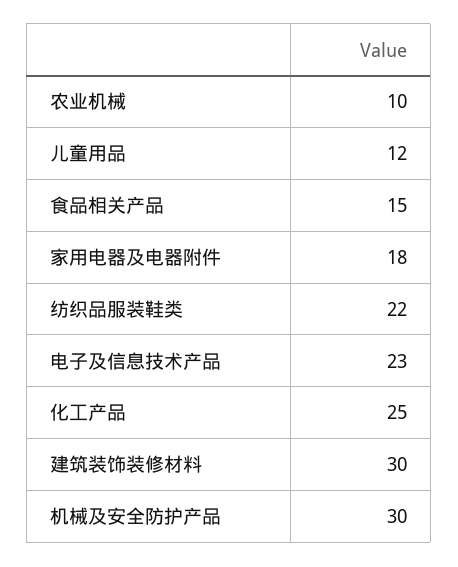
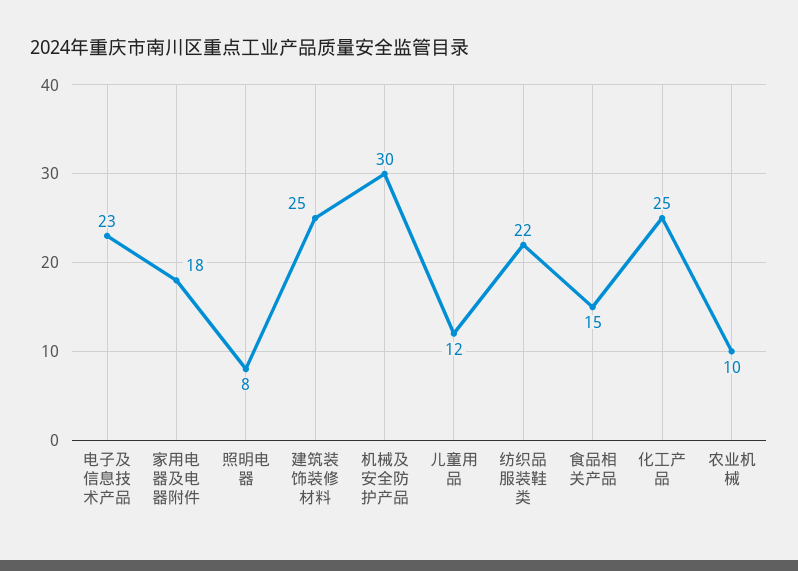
  {
    "农业机械": 10,
    "儿童用品": 12,
    "食品相关产品": 15,
    "家用电器及电器附件": 18,
    "纺织品服装鞋类": 22,
    "电子及信息技术产品": 23,
    "化工产品": 25,
-   "建筑装饰装修材料": 30,
+   "建筑装饰装修材料": 25,
-   "机械及安全防护产品": 30
+   "机械及安全防护产品": 30,
+   "照明电器": 8
  }

